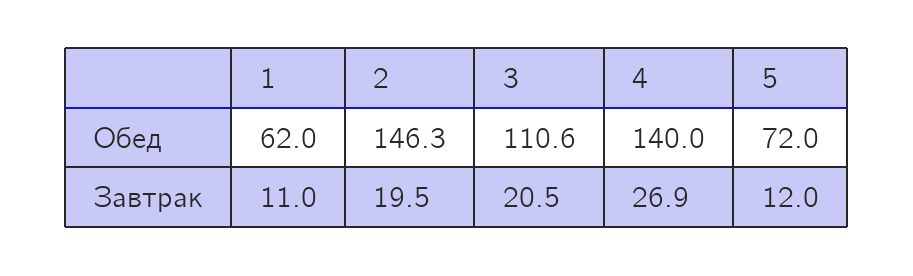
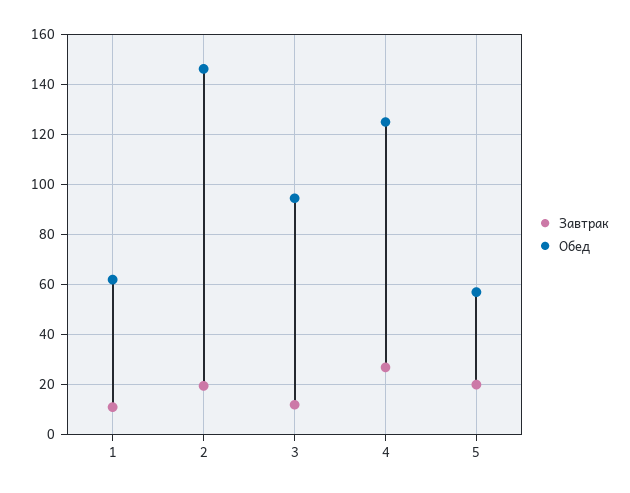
  {
    "Обед": {
      "1": 62,
      "2": 146.3,
-     "3": 110.6,
+     "3": 95,
-     "4": 140,
+     "4": 125,
-     "5": 72
+     "5": 57.5
    },
    "Завтрак": {
      "1": 11,
      "2": 19.5,
-     "3": 20.5,
+     "3": 12.5,
      "4": 26.9,
-     "5": 12
+     "5": 20
    }
  }

